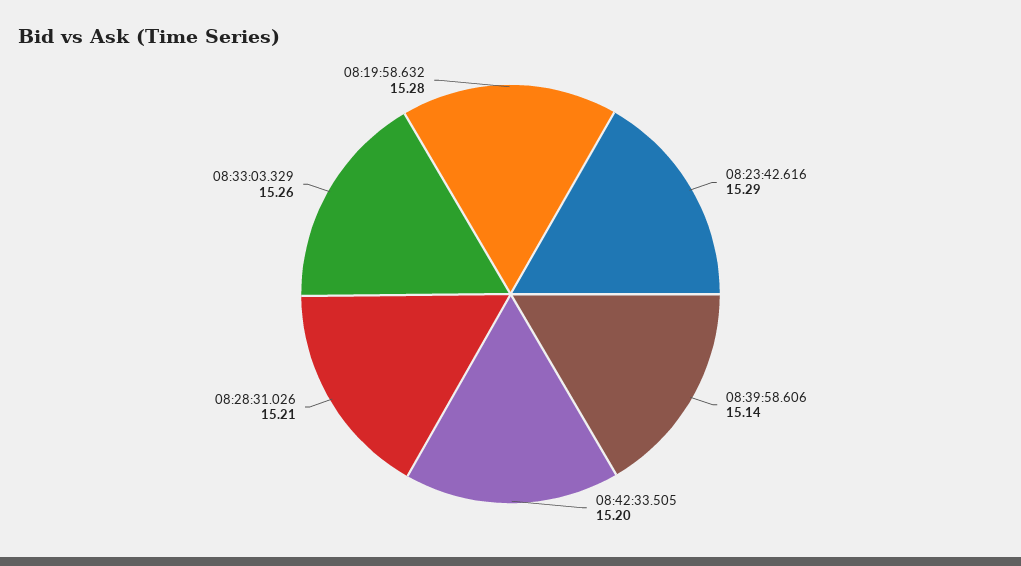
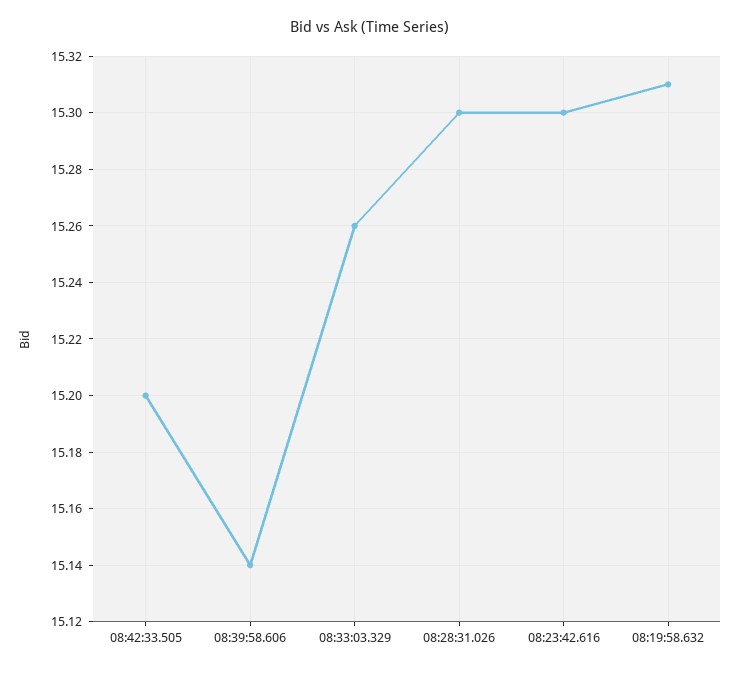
  {
-   "08:23:42.616": 15.29,
+   "08:23:42.616": 15.3,
    "08:39:58.606": 15.14,
    "08:42:33.505": 15.2,
-   "08:28:31.026": 15.21,
+   "08:28:31.026": 15.3,
    "08:33:03.329": 15.26,
-   "08:19:58.632": 15.28
+   "08:19:58.632": 15.31
  }

